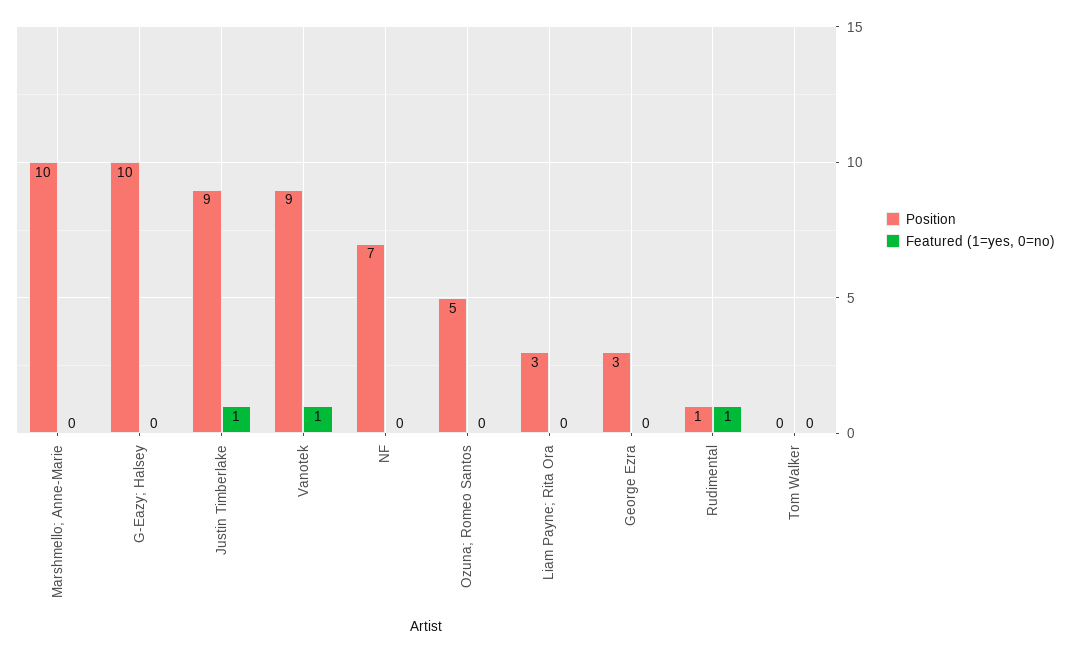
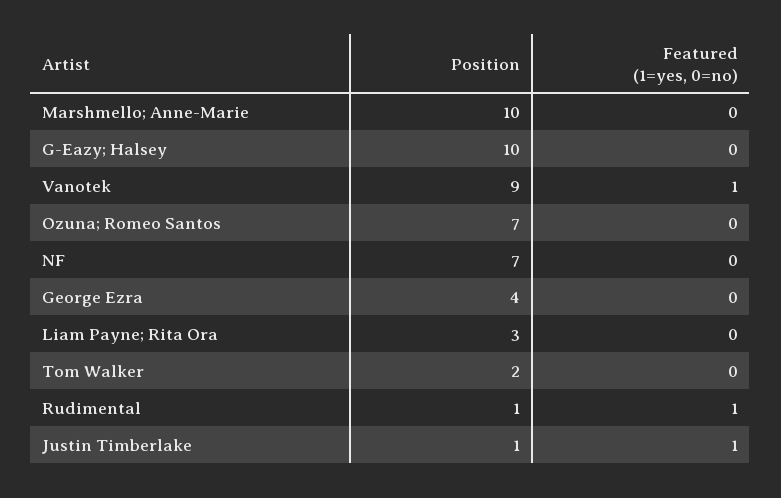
  {
    "Position": {
      "Marshmello; Anne-Marie": 10,
      "G-Eazy; Halsey": 10,
-     "Justin Timberlake": 9,
+     "Justin Timberlake": 1,
      "Vanotek": 9,
      "NF": 7,
-     "Ozuna; Romeo Santos": 5,
+     "Ozuna; Romeo Santos": 7,
      "Liam Payne; Rita Ora": 3,
-     "George Ezra": 3,
+     "George Ezra": 4,
      "Rudimental": 1,
-     "Tom Walker": 0
+     "Tom Walker": 2
    },
    "Featured (1=yes, 0=no)": {
      "Marshmello; Anne-Marie": 0,
      "G-Eazy; Halsey": 0,
      "Justin Timberlake": 1,
      "Vanotek": 1,
      "NF": 0,
      "Ozuna; Romeo Santos": 0,
      "Liam Payne; Rita Ora": 0,
      "George Ezra": 0,
      "Rudimental": 1,
      "Tom Walker": 0
    }
  }

